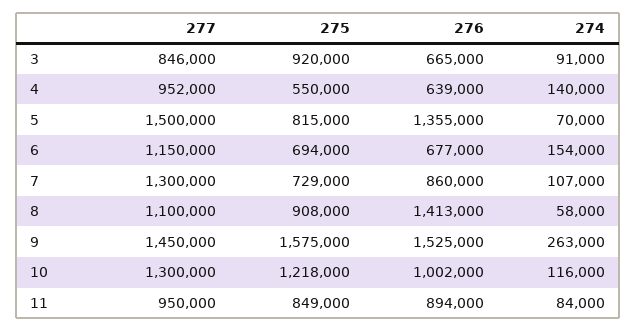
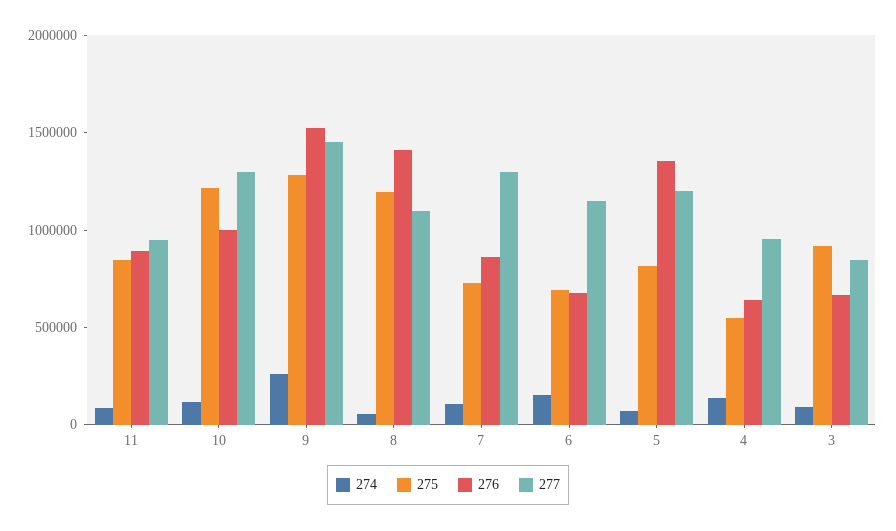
  {
    "277": {
      "3": 846000,
      "4": 952000,
-     "5": 1500000,
+     "5": 1200000,
      "6": 1150000,
      "7": 1300000,
      "8": 1100000,
      "9": 1450000,
      "10": 1300000,
      "11": 950000
    },
    "275": {
      "3": 920000,
      "4": 550000,
      "5": 815000,
      "6": 694000,
      "7": 729000,
-     "8": 908000,
+     "8": 1200000,
-     "9": 1575000,
+     "9": 1300000,
      "10": 1218000,
      "11": 849000
    },
    "276": {
      "3": 665000,
      "4": 639000,
      "5": 1355000,
      "6": 677000,
      "7": 860000,
      "8": 1413000,
      "9": 1525000,
      "10": 1002000,
      "11": 894000
    },
    "274": {
      "3": 91000,
      "4": 140000,
      "5": 70000,
      "6": 154000,
      "7": 107000,
      "8": 58000,
      "9": 263000,
      "10": 116000,
      "11": 84000
    }
  }

